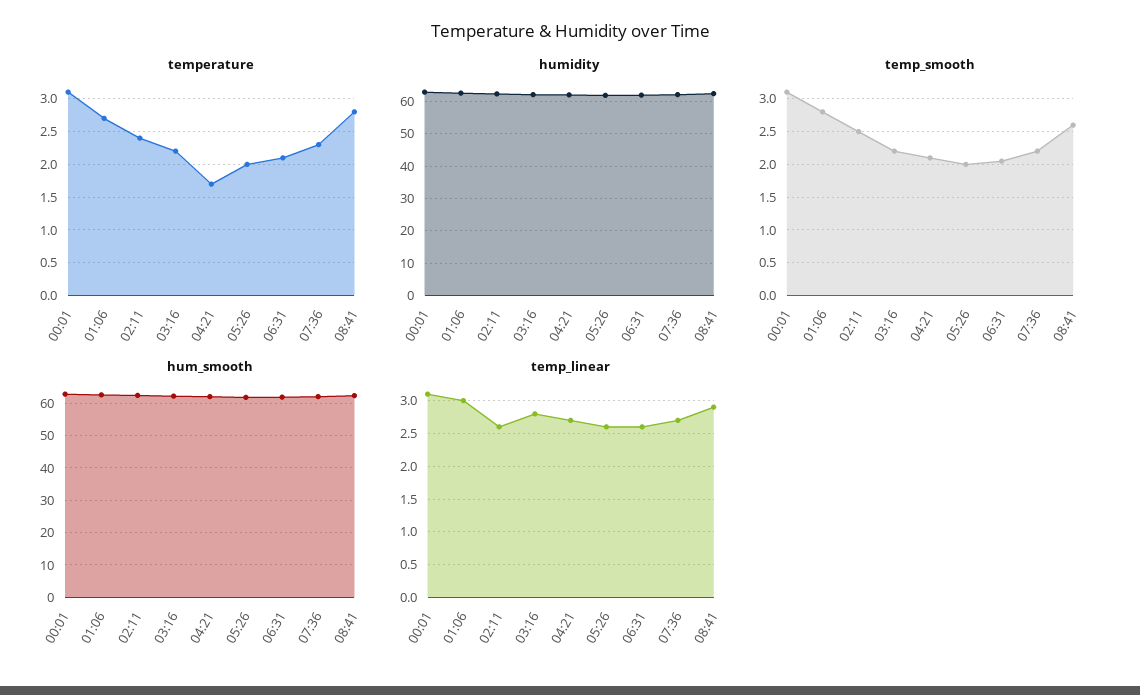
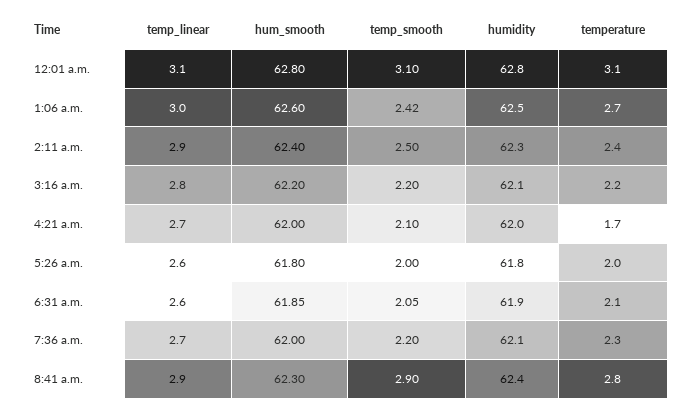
  {
    "temperature": {
      "00:01": 3.1,
      "01:06": 2.7,
      "02:11": 2.4,
      "03:16": 2.2,
      "04:21": 1.7,
      "05:26": 2,
      "06:31": 2.1,
      "07:36": 2.3,
      "08:41": 2.8
    },
    "humidity": {
      "00:01": 62.8,
      "01:06": 62.5,
      "02:11": 62.3,
      "03:16": 62.1,
      "04:21": 62,
      "05:26": 61.8,
      "06:31": 61.9,
      "07:36": 62.1,
      "08:41": 62.4
    },
    "temp_smooth": {
      "00:01": 3.1,
-     "01:06": 2.8,
+     "01:06": 2.42,
      "02:11": 2.5,
      "03:16": 2.2,
      "04:21": 2.1,
      "05:26": 2,
      "06:31": 2.05,
      "07:36": 2.2,
-     "08:41": 2.6
+     "08:41": 2.9
    },
    "hum_smooth": {
      "00:01": 62.8,
      "01:06": 62.6,
      "02:11": 62.4,
      "03:16": 62.2,
      "04:21": 62,
      "05:26": 61.8,
      "06:31": 61.85,
      "07:36": 62,
      "08:41": 62.3
    },
    "temp_linear": {
      "00:01": 3.1,
      "01:06": 3,
-     "02:11": 2.6,
+     "02:11": 2.9,
      "03:16": 2.8,
      "04:21": 2.7,
      "05:26": 2.6,
      "06:31": 2.6,
      "07:36": 2.7,
      "08:41": 2.9
    }
  }

